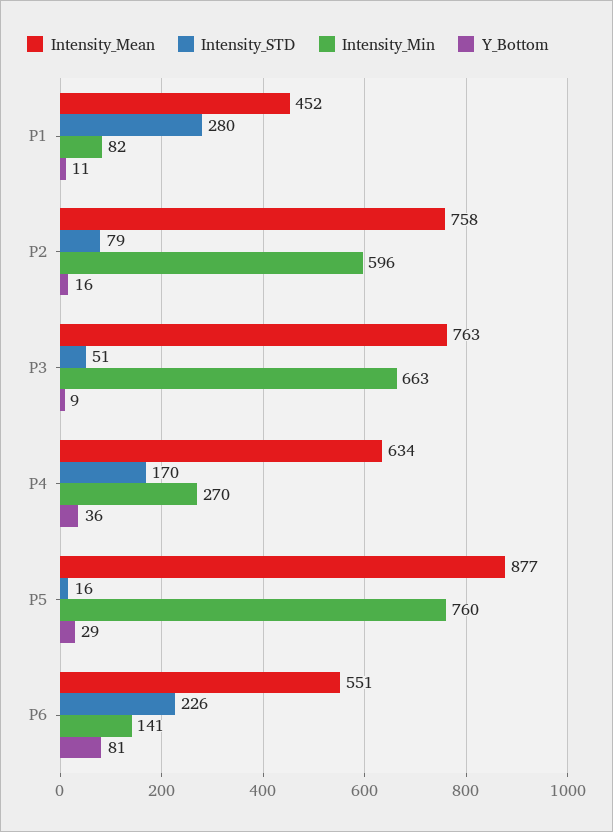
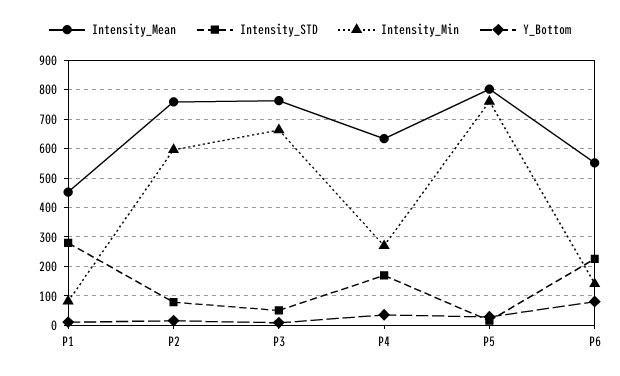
  {
    "Intensity_Mean": {
      "P1": 452,
      "P2": 758,
      "P3": 763,
      "P4": 634,
-     "P5": 877,
+     "P5": 800,
      "P6": 551
    },
    "Intensity_STD": {
      "P1": 280,
      "P2": 79,
      "P3": 51,
      "P4": 170,
      "P5": 16,
      "P6": 226
    },
    "Intensity_Min": {
      "P1": 82,
      "P2": 596,
      "P3": 663,
      "P4": 270,
      "P5": 760,
      "P6": 141
    },
    "Y_Bottom": {
      "P1": 11,
      "P2": 16,
      "P3": 9,
      "P4": 36,
      "P5": 29,
      "P6": 81
    }
  }

